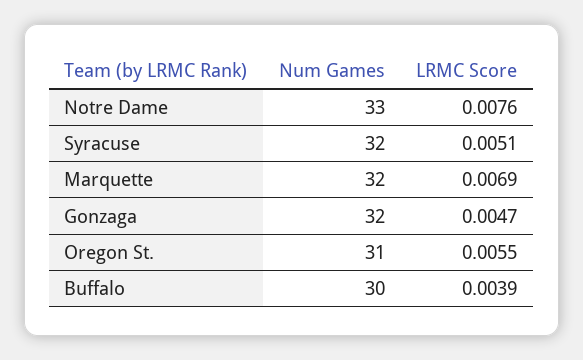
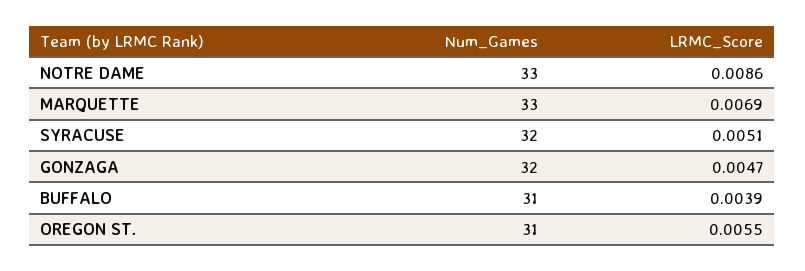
  {
    "Num Games": {
      "Notre Dame": 33,
      "Syracuse": 32,
-     "Marquette": 32,
+     "Marquette": 33,
      "Gonzaga": 32,
      "Oregon St.": 31,
-     "Buffalo": 30
+     "Buffalo": 31
    },
    "LRMC Score": {
-     "Notre Dame": 0.0076,
+     "Notre Dame": 0.0086,
      "Syracuse": 0.0051,
      "Marquette": 0.0069,
      "Gonzaga": 0.0047,
      "Oregon St.": 0.0055,
      "Buffalo": 0.0039
    }
  }

